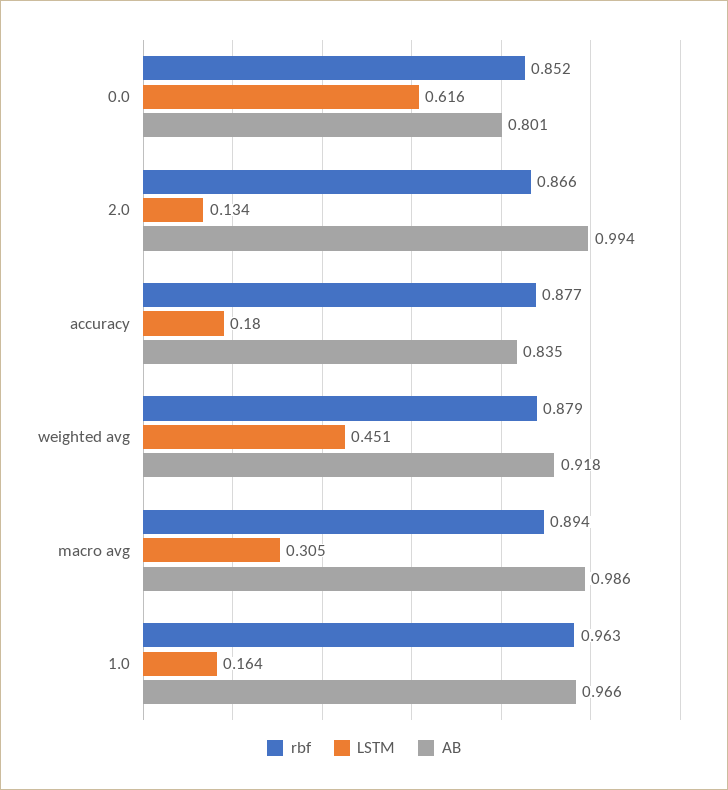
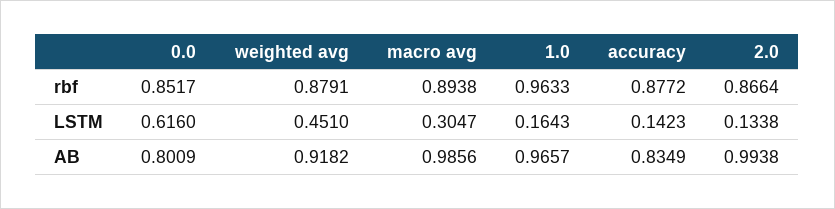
  {
    "rbf": {
      "0.0": 0.8517,
      "2.0": 0.8664,
      "accuracy": 0.8772,
      "weighted avg": 0.8791,
      "macro avg": 0.8938,
      "1.0": 0.9633
    },
    "LSTM": {
      "0.0": 0.616,
      "2.0": 0.1338,
-     "accuracy": 0.18,
+     "accuracy": 0.1423,
      "weighted avg": 0.451,
      "macro avg": 0.3047,
      "1.0": 0.1643
    },
    "AB": {
      "0.0": 0.8009,
      "2.0": 0.9938,
      "accuracy": 0.8349,
      "weighted avg": 0.9182,
      "macro avg": 0.9856,
      "1.0": 0.9657
    }
  }

